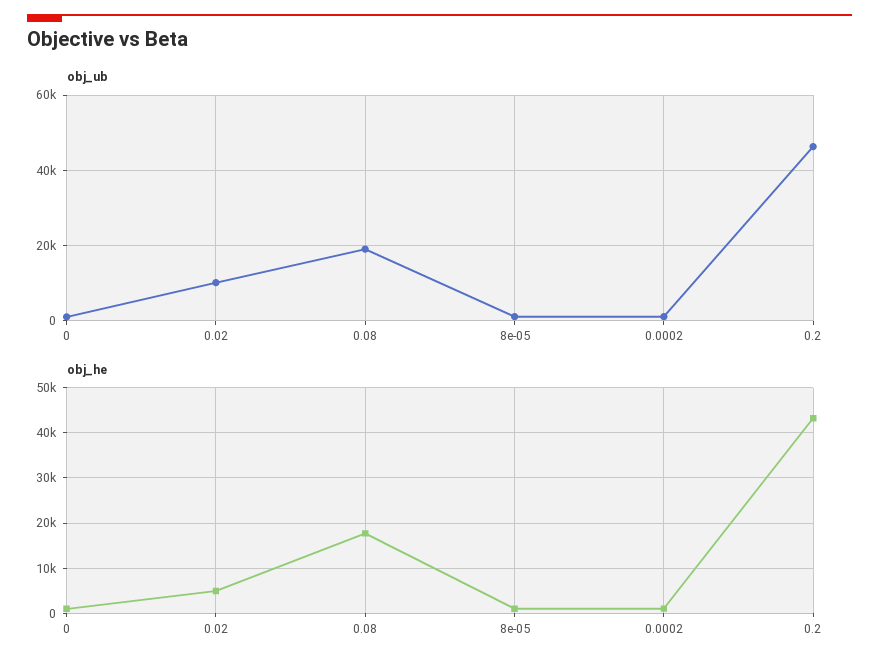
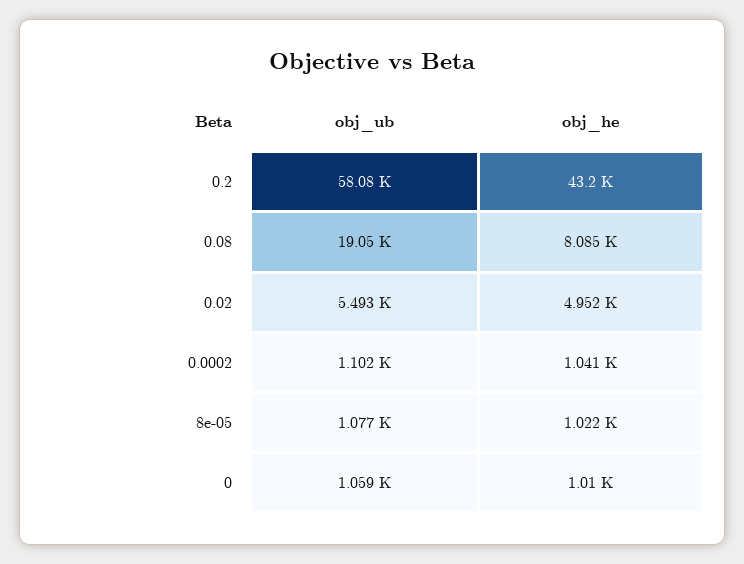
  {
    "obj_ub": {
      "0": 1059,
-     "0.02": 10000,
+     "0.02": 5493,
      "0.08": 19050,
      "8e-05": 1077,
      "0.0002": 1102,
-     "0.2": 46000
+     "0.2": 58080
    },
    "obj_he": {
      "0": 1010,
      "0.02": 4952,
-     "0.08": 18000,
+     "0.08": 8085,
      "8e-05": 1022,
      "0.0002": 1041,
      "0.2": 43200
    }
  }

